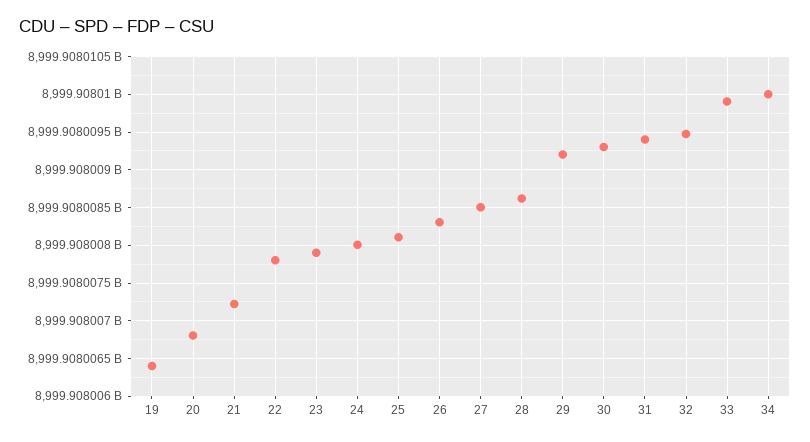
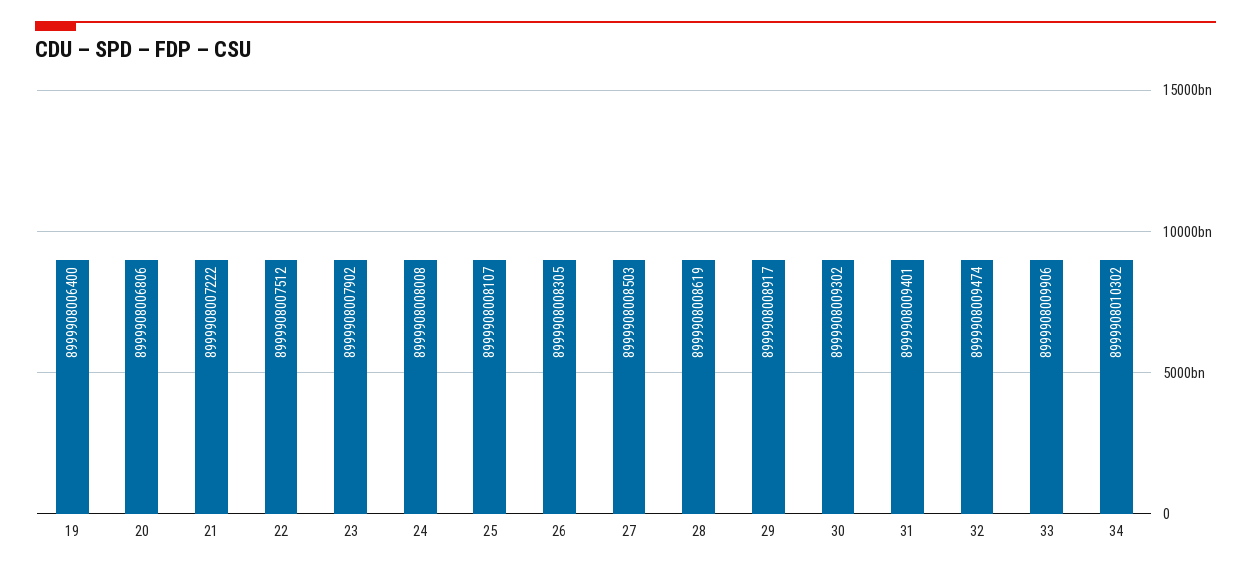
  {
    "19": 8999908006400,
    "20": 8999908006806,
    "21": 8999908007222,
-   "22": 8999908007800,
+   "22": 8999908007512,
    "23": 8999908007902,
    "24": 8999908008008,
    "25": 8999908008107,
    "26": 8999908008305,
    "27": 8999908008503,
    "28": 8999908008619,
-   "29": 8999908009200,
+   "29": 8999908008917,
    "30": 8999908009302,
    "31": 8999908009401,
    "32": 8999908009474,
    "33": 8999908009906,
-   "34": 8999908010000
+   "34": 8999908010302
  }

